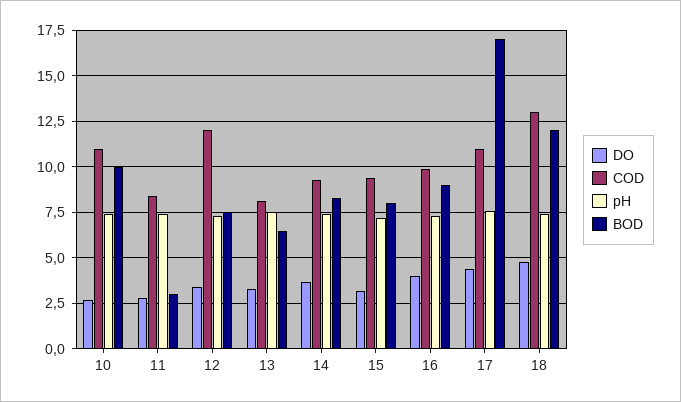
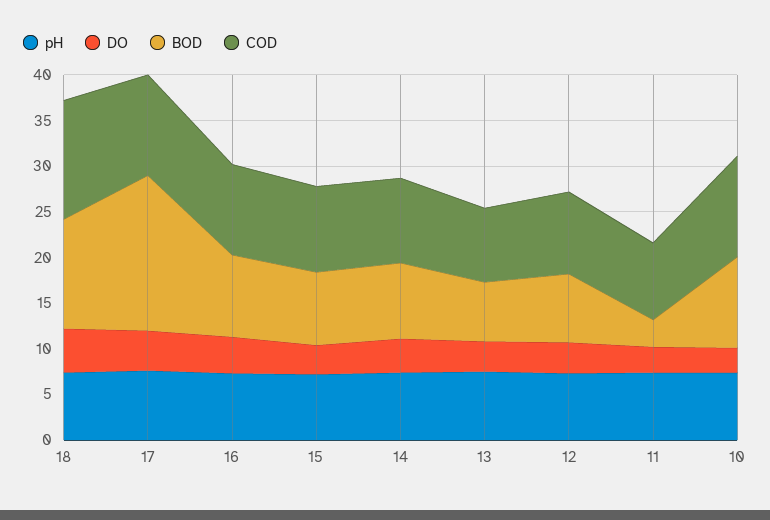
  {
    "DO": {
      "10": 2.5,
      "11": 3,
      "12": 3.5,
      "13": 3.5,
      "14": 3.5,
      "15": 3,
      "16": 4,
      "17": 4.5,
      "18": 5
    },
    "COD": {
      "10": 11,
      "11": 8.5,
-     "12": 12,
+     "12": 9,
      "13": 8,
      "14": 9.5,
      "15": 9.5,
      "16": 10,
      "17": 11,
      "18": 13
    },
    "pH": {
      "10": 7.5,
      "11": 7.5,
      "12": 7.5,
      "13": 7.5,
      "14": 7.5,
      "15": 7,
      "16": 7.5,
      "17": 7.5,
      "18": 7.5
    },
    "BOD": {
      "10": 10,
      "11": 3,
      "12": 7.5,
      "13": 6.5,
      "14": 8.5,
      "15": 8,
      "16": 9,
      "17": 17,
      "18": 12
    }
  }

